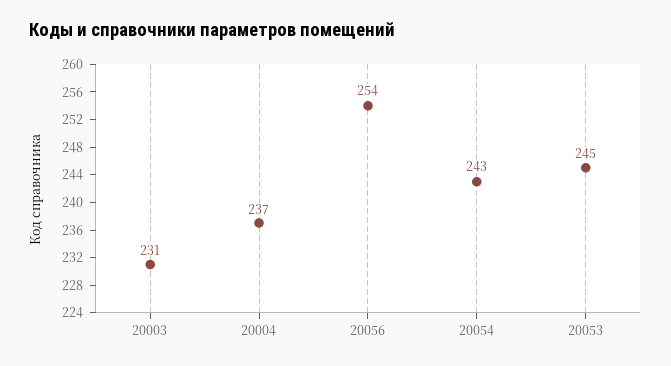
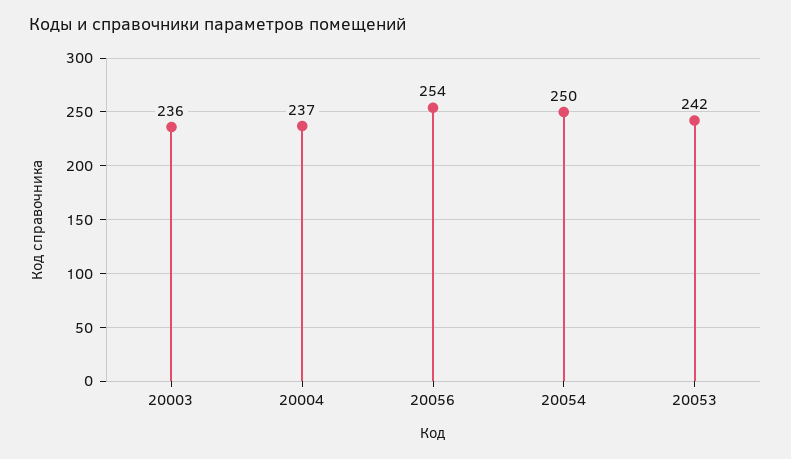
  {
-   "20003": 231,
+   "20003": 236,
    "20004": 237,
    "20056": 254,
-   "20054": 243,
+   "20054": 250,
-   "20053": 245
+   "20053": 242
  }

